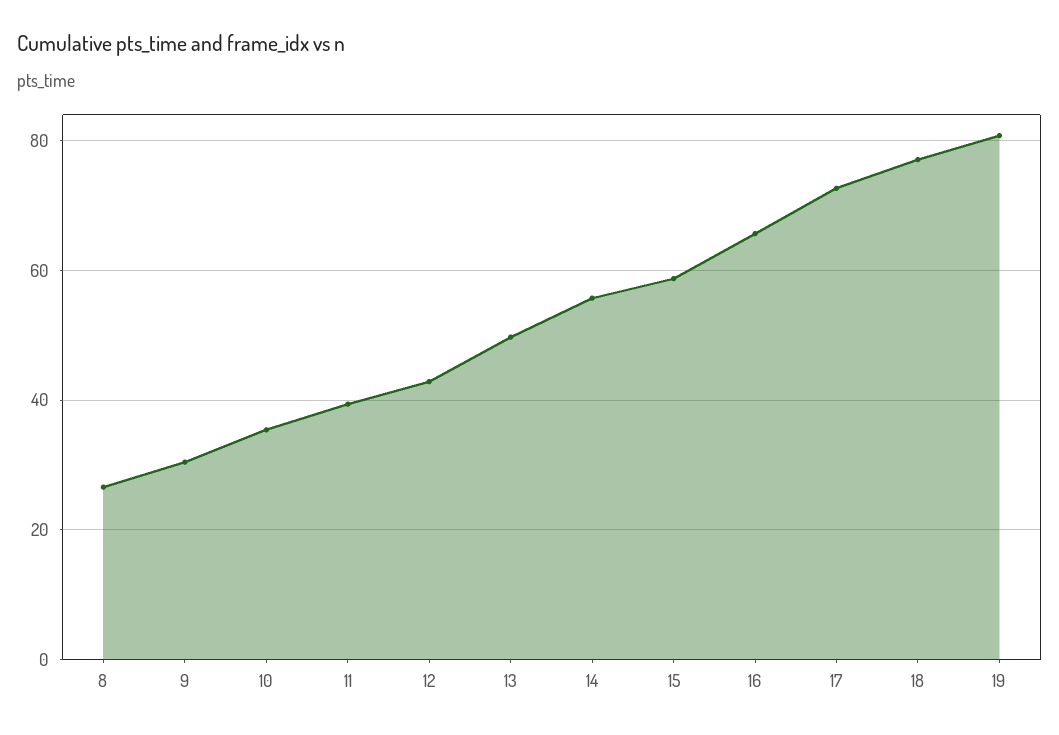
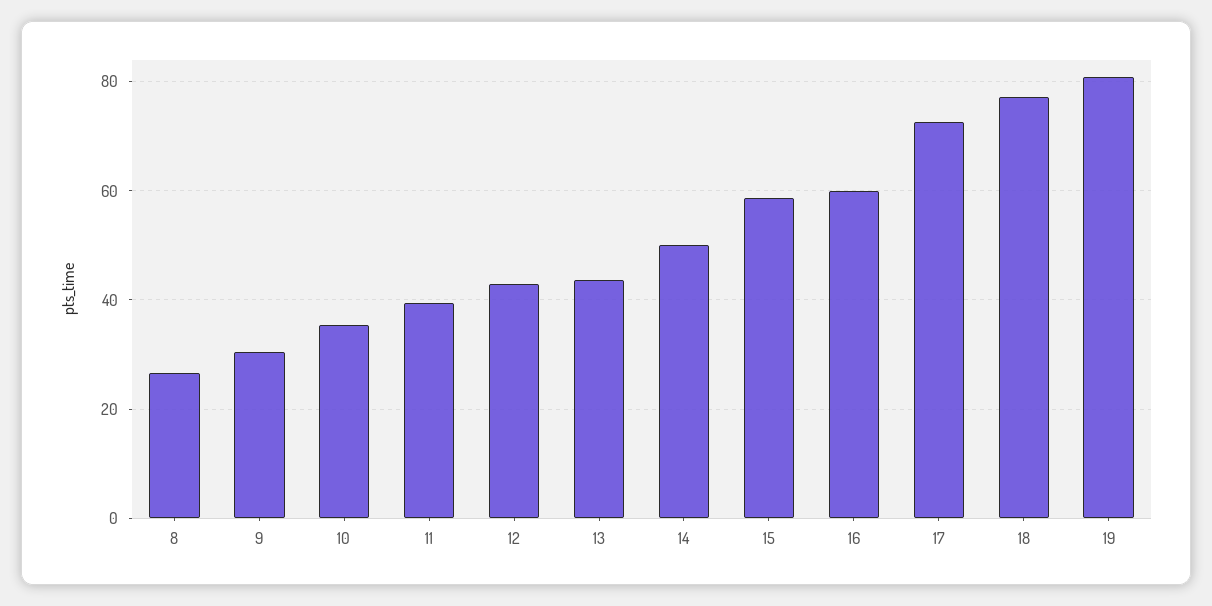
  {
    "8": 26,
    "9": 30,
    "10": 36,
    "11": 40,
    "12": 42,
-   "13": 50,
+   "13": 44,
-   "14": 56,
+   "14": 50,
    "15": 58,
-   "16": 66,
+   "16": 60,
    "17": 72,
    "18": 78,
    "19": 80
  }

